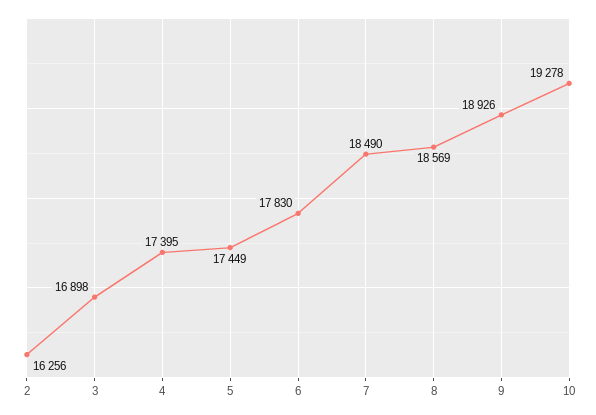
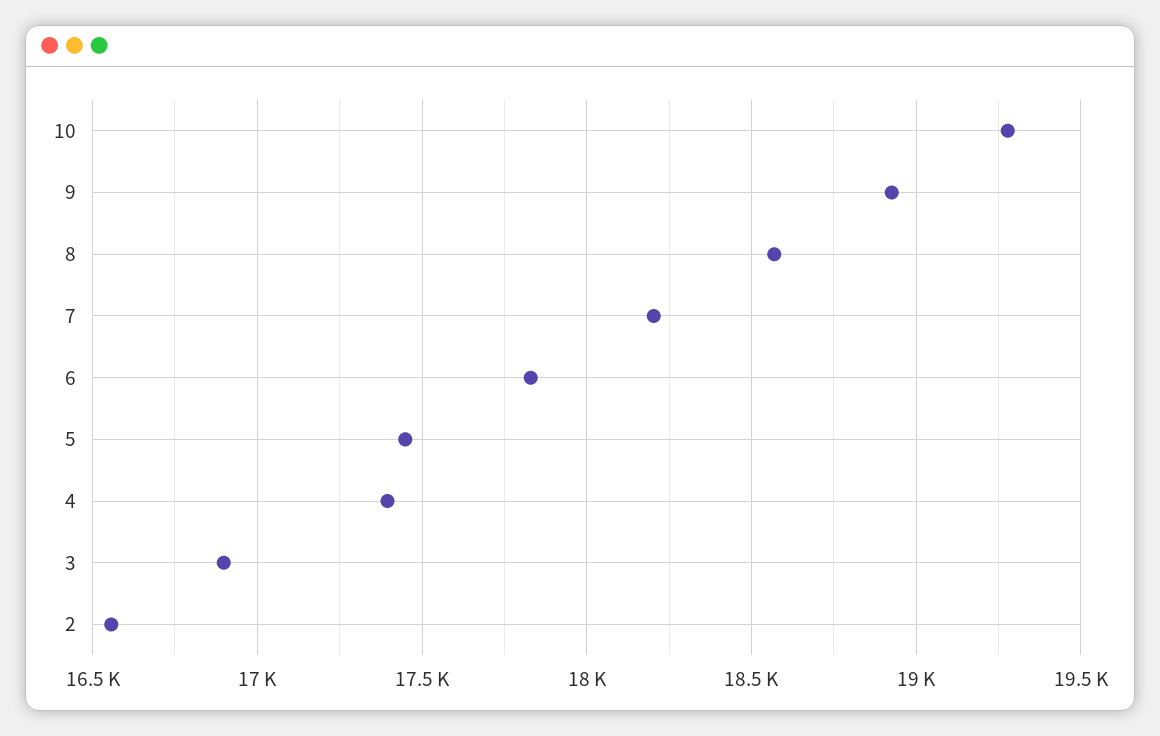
  {
-   "2": 16256,
+   "2": 16550,
    "3": 16898,
    "4": 17395,
    "5": 17449,
    "6": 17830,
-   "7": 18490,
+   "7": 18200,
    "8": 18569,
    "9": 18926,
    "10": 19278
  }

